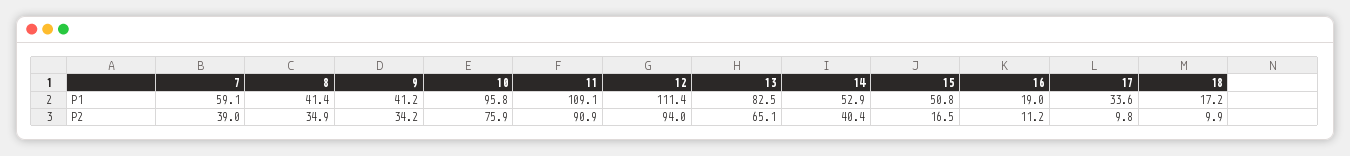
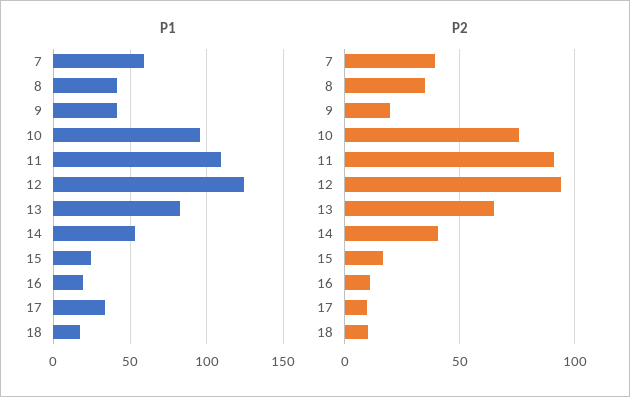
  {
    "P1": {
      "7": 59.1,
      "8": 41.4,
      "9": 41.2,
      "10": 95.8,
      "11": 109.1,
-     "12": 111.4,
+     "12": 125,
      "13": 82.5,
      "14": 52.9,
-     "15": 50.8,
+     "15": 25,
      "16": 19,
      "17": 33.6,
      "18": 17.2
    },
    "P2": {
      "7": 39,
      "8": 34.9,
-     "9": 34.2,
+     "9": 20,
      "10": 75.9,
      "11": 90.9,
      "12": 94,
      "13": 65.1,
      "14": 40.4,
      "15": 16.5,
      "16": 11.2,
      "17": 9.8,
      "18": 9.9
    }
  }

